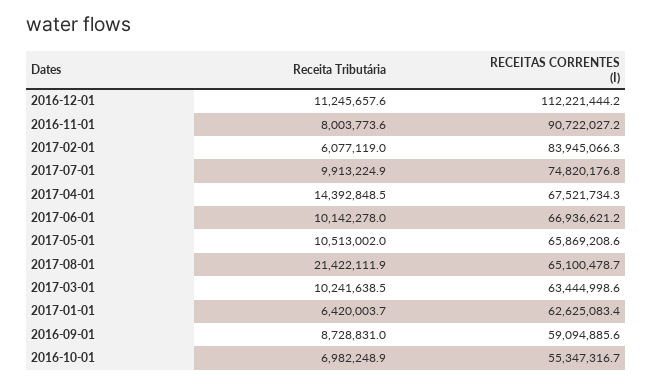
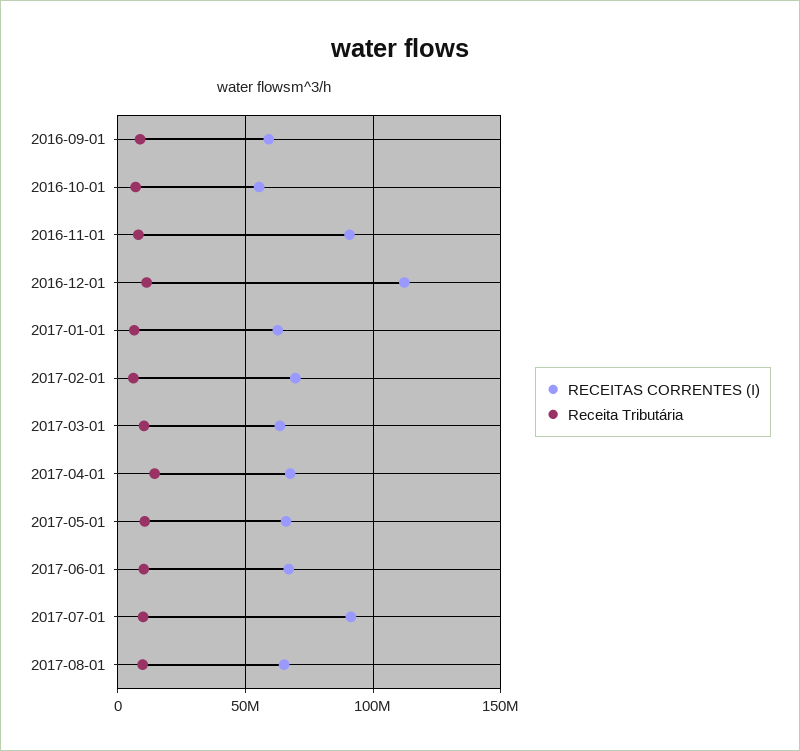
  {
    "Receita Tributária": {
      "2016-12-01": 11245657.6,
      "2016-11-01": 8003773.6,
      "2017-02-01": 6077119,
      "2017-07-01": 9913224.9,
      "2017-04-01": 14392848.5,
      "2017-06-01": 10142278,
      "2017-05-01": 10513002,
-     "2017-08-01": 21422111.9,
+     "2017-08-01": 10000000,
      "2017-03-01": 10241638.5,
      "2017-01-01": 6420003.7,
      "2016-09-01": 8728831,
      "2016-10-01": 6982248.9
    },
    "RECEITAS CORRENTES (I)": {
      "2016-12-01": 112221444.2,
      "2016-11-01": 90722027.2,
-     "2017-02-01": 83945066.3,
+     "2017-02-01": 70000000,
-     "2017-07-01": 74820176.8,
+     "2017-07-01": 90000000,
      "2017-04-01": 67521734.3,
      "2017-06-01": 66936621.2,
      "2017-05-01": 65869208.6,
      "2017-08-01": 65100478.7,
      "2017-03-01": 63444998.6,
      "2017-01-01": 62625083.4,
      "2016-09-01": 59094885.6,
      "2016-10-01": 55347316.7
    }
  }

